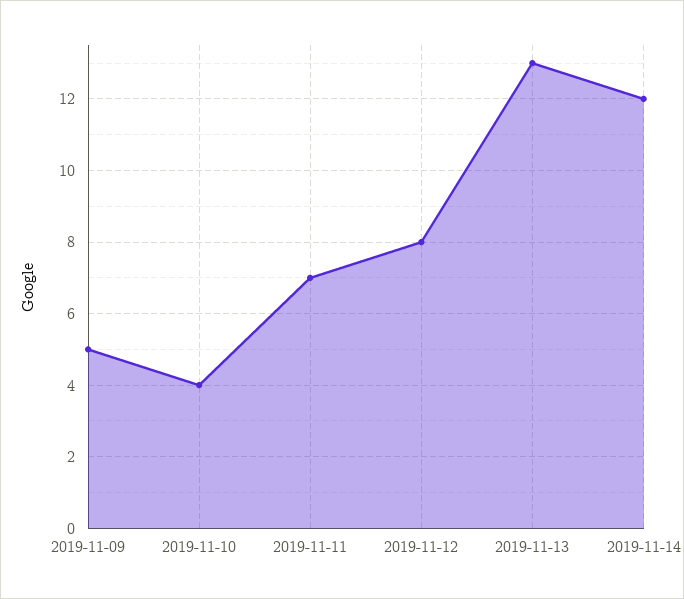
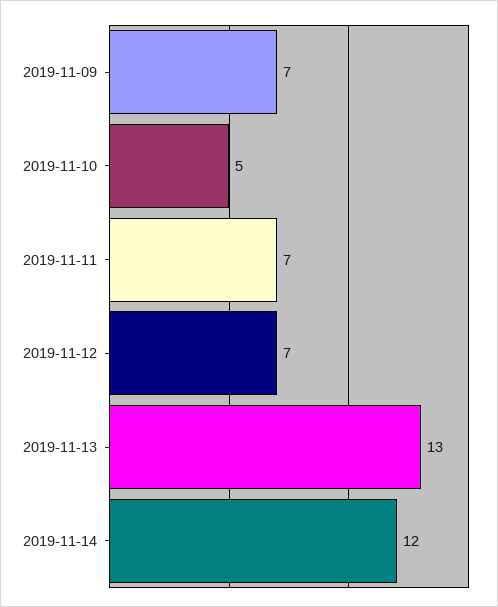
  {
-   "2019-11-09": 5,
+   "2019-11-09": 7,
-   "2019-11-10": 4,
+   "2019-11-10": 5,
    "2019-11-11": 7,
-   "2019-11-12": 8,
+   "2019-11-12": 7,
    "2019-11-13": 13,
    "2019-11-14": 12
  }

